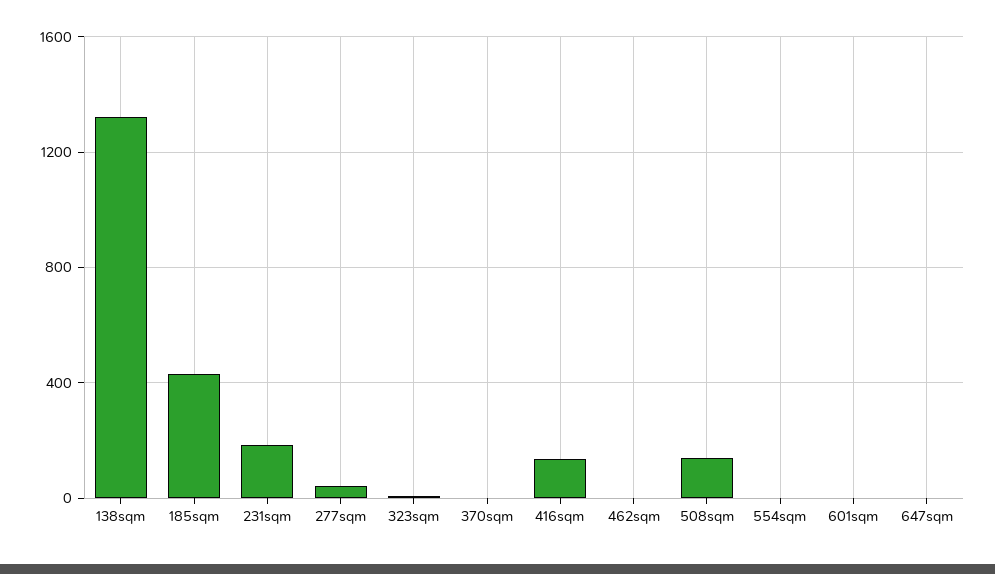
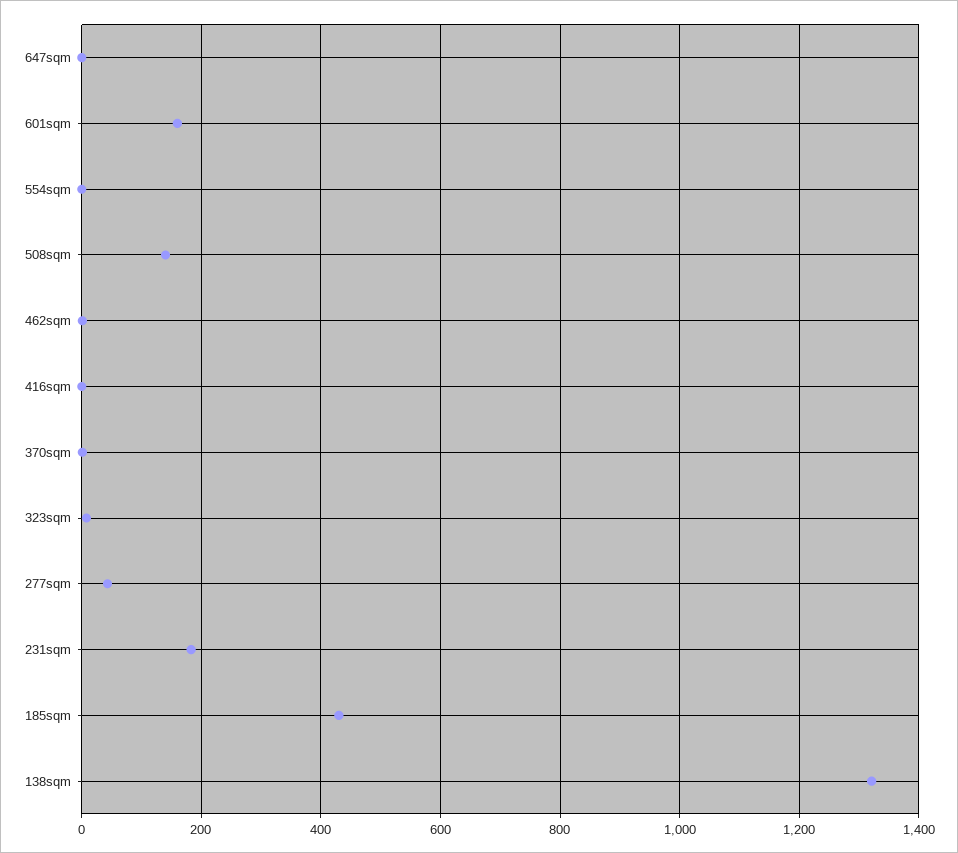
  {
    "138sqm": 1320,
    "185sqm": 440,
    "231sqm": 180,
    "277sqm": 40,
    "323sqm": 0,
    "370sqm": 0,
-   "416sqm": 150,
+   "416sqm": 0,
    "462sqm": 0,
    "508sqm": 140,
    "554sqm": 0,
-   "601sqm": 0,
+   "601sqm": 160,
    "647sqm": 0
  }

